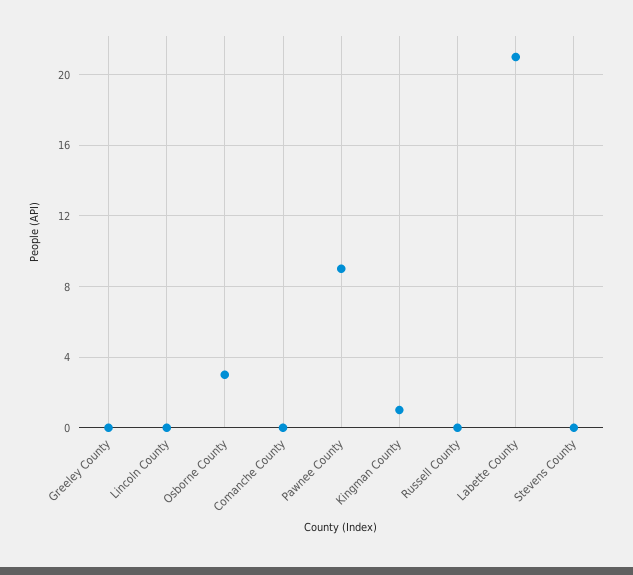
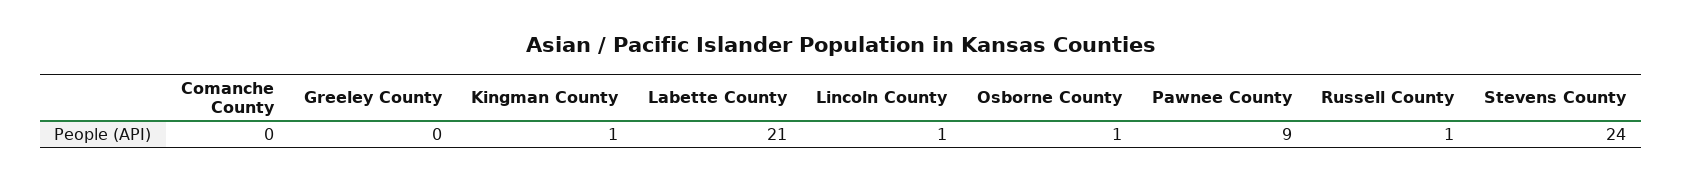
  {
    "Greeley County": 0,
-   "Lincoln County": 0,
+   "Lincoln County": 1,
-   "Osborne County": 3,
+   "Osborne County": 1,
    "Comanche County": 0,
    "Pawnee County": 9,
    "Kingman County": 1,
-   "Russell County": 0,
+   "Russell County": 1,
    "Labette County": 21,
-   "Stevens County": 0
+   "Stevens County": 24
  }

